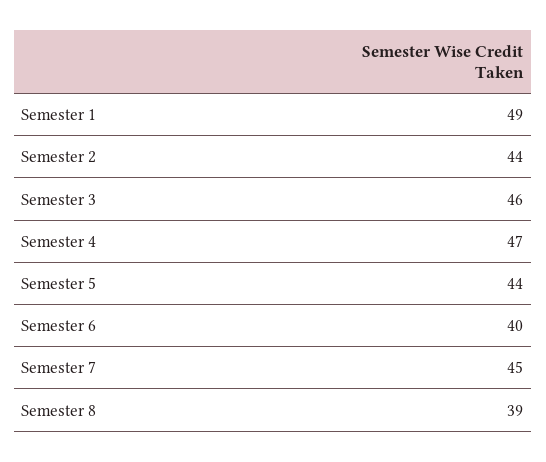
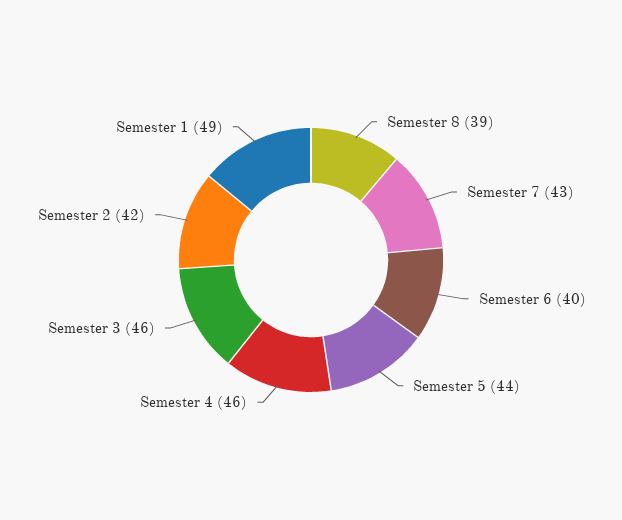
  {
    "Semester 1": 49,
-   "Semester 2": 44,
+   "Semester 2": 42,
    "Semester 3": 46,
-   "Semester 4": 47,
+   "Semester 4": 46,
    "Semester 5": 44,
    "Semester 6": 40,
-   "Semester 7": 45,
+   "Semester 7": 43,
    "Semester 8": 39
  }

